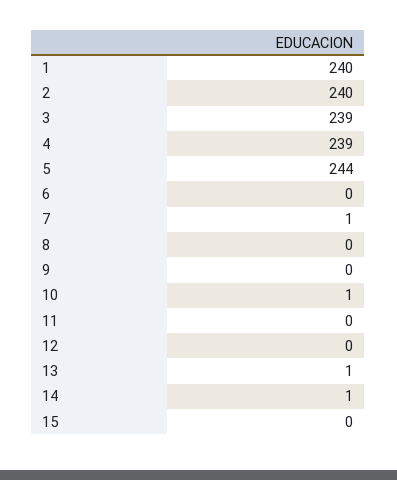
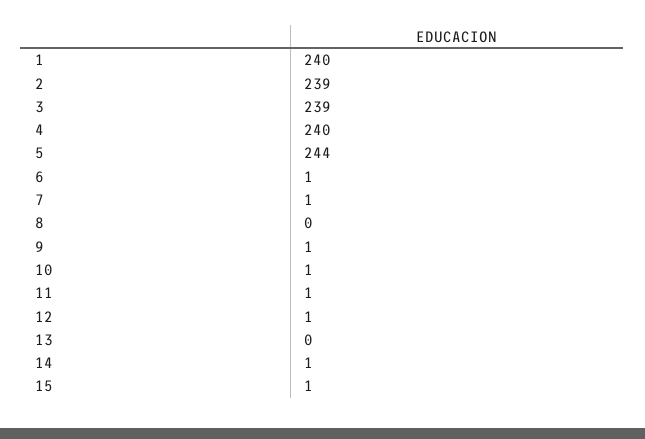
  {
    "1": 240,
-   "2": 240,
+   "2": 239,
    "3": 239,
-   "4": 239,
+   "4": 240,
    "5": 244,
-   "6": 0,
+   "6": 1,
    "7": 1,
    "8": 0,
-   "9": 0,
+   "9": 1,
    "10": 1,
-   "11": 0,
+   "11": 1,
-   "12": 0,
+   "12": 1,
-   "13": 1,
+   "13": 0,
    "14": 1,
-   "15": 0
+   "15": 1
  }

